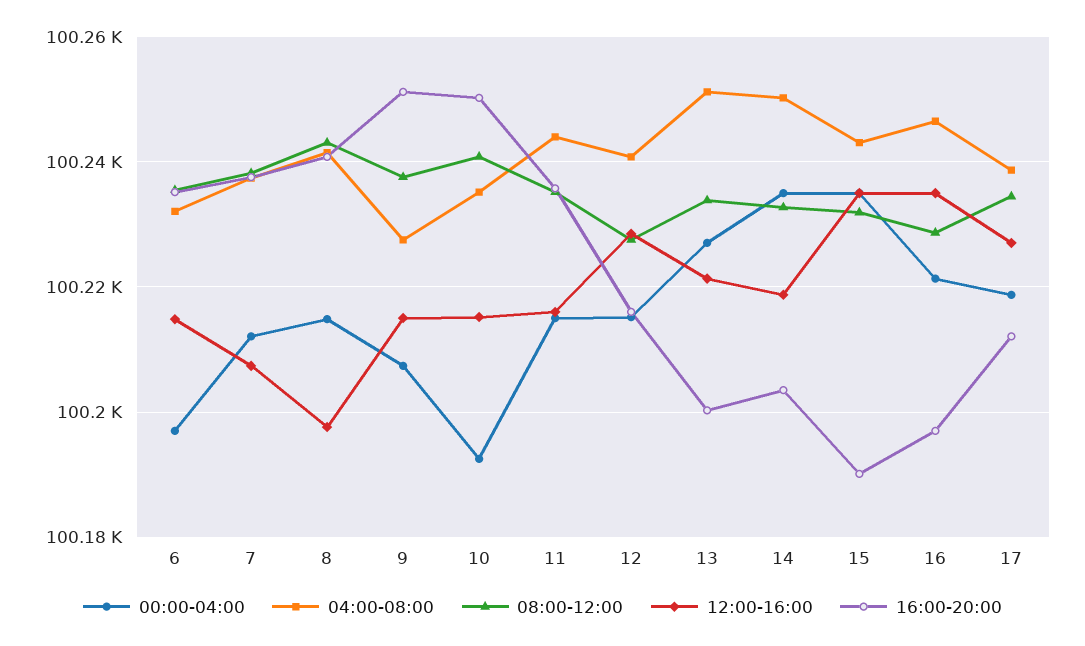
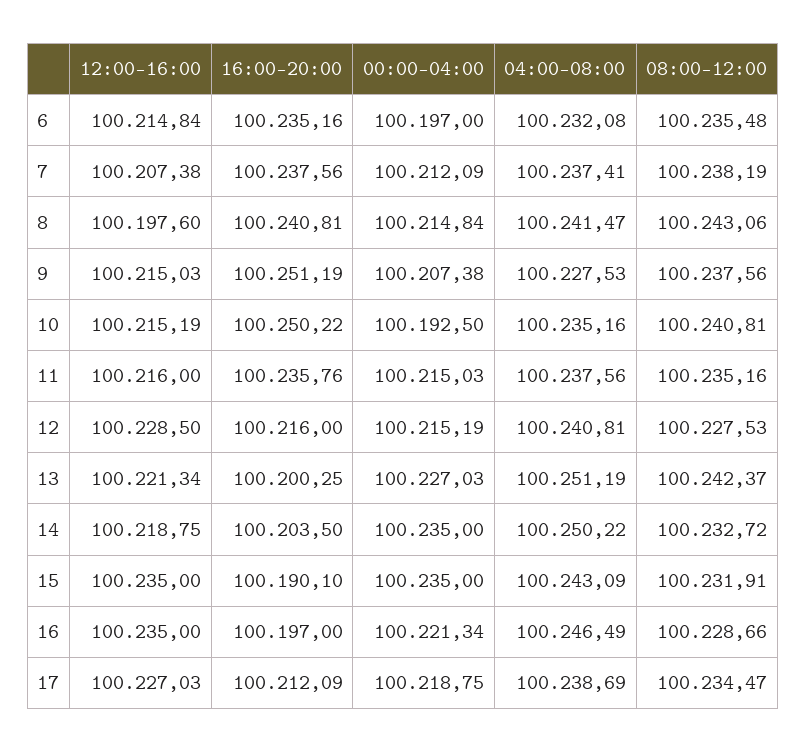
  {
    "00:00-04:00": {
      "6": 100197,
      "7": 100212.09,
      "8": 100214.84,
      "9": 100207.38,
      "10": 100192.5,
      "11": 100215.03,
      "12": 100215.19,
      "13": 100227.03,
      "14": 100235,
      "15": 100235,
      "16": 100221.34,
      "17": 100218.75
    },
    "04:00-08:00": {
      "6": 100232.08,
      "7": 100237.41,
      "8": 100241.47,
      "9": 100227.53,
      "10": 100235.16,
-     "11": 100244,
+     "11": 100237.56,
      "12": 100240.81,
      "13": 100251.19,
      "14": 100250.22,
      "15": 100243.09,
      "16": 100246.49,
      "17": 100238.69
    },
    "08:00-12:00": {
      "6": 100235.48,
      "7": 100238.19,
      "8": 100243.06,
      "9": 100237.56,
      "10": 100240.81,
      "11": 100235.16,
      "12": 100227.53,
-     "13": 100234,
+     "13": 100242.37,
      "14": 100232.72,
      "15": 100231.91,
      "16": 100228.66,
      "17": 100234.47
    },
    "12:00-16:00": {
      "6": 100214.84,
      "7": 100207.38,
      "8": 100197.6,
      "9": 100215.03,
      "10": 100215.19,
      "11": 100216,
      "12": 100228.5,
      "13": 100221.34,
      "14": 100218.75,
      "15": 100235,
      "16": 100235,
      "17": 100227.03
    },
    "16:00-20:00": {
      "6": 100235.16,
      "7": 100237.56,
      "8": 100240.81,
      "9": 100251.19,
      "10": 100250.22,
      "11": 100235.76,
      "12": 100216,
      "13": 100200.25,
      "14": 100203.5,
      "15": 100190.1,
      "16": 100197,
      "17": 100212.09
    }
  }

